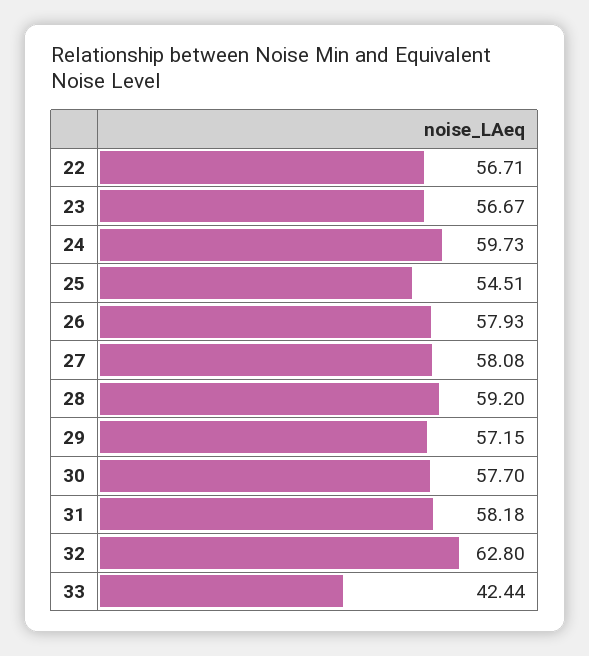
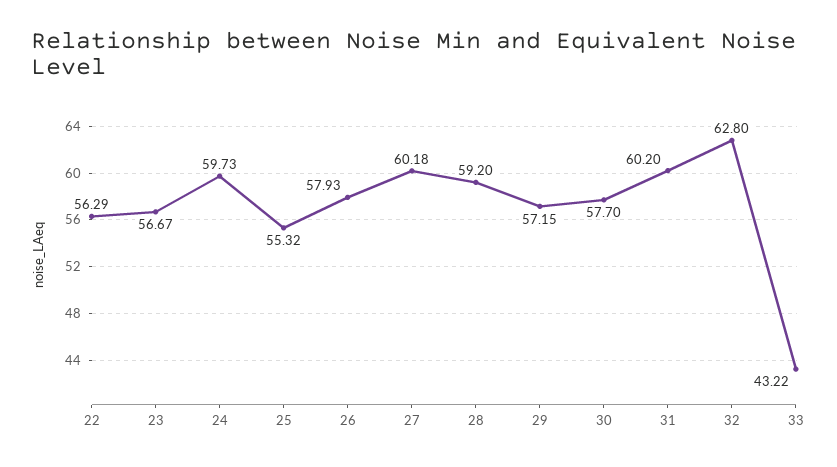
  {
-   "22": 56.71,
+   "22": 56.29,
    "23": 56.67,
    "24": 59.73,
-   "25": 54.51,
+   "25": 55.32,
    "26": 57.93,
-   "27": 58.08,
+   "27": 60.18,
    "28": 59.2,
    "29": 57.15,
    "30": 57.7,
-   "31": 58.18,
+   "31": 60.2,
    "32": 62.8,
-   "33": 42.44
+   "33": 43.22
  }

